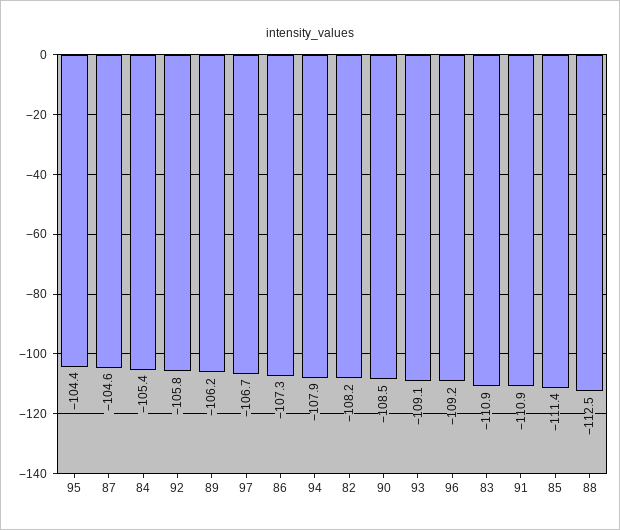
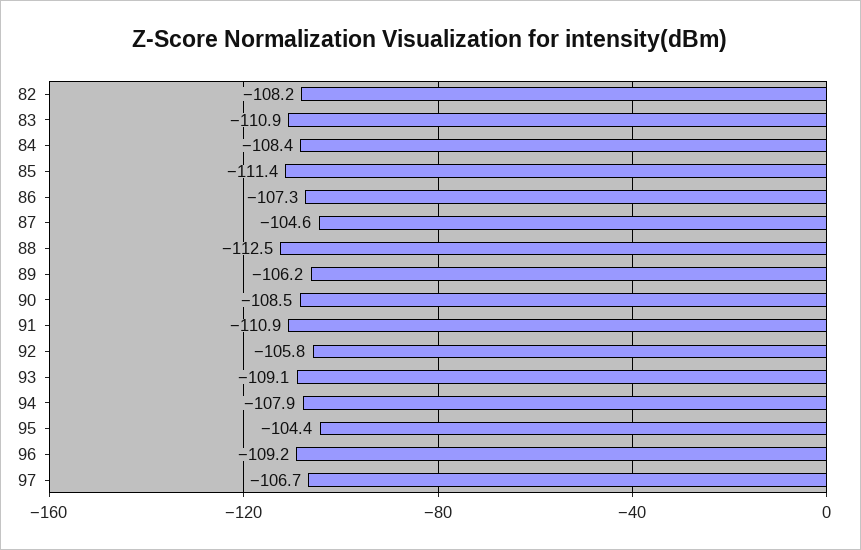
  {
    "95": -104.4,
    "87": -104.6,
-   "84": -105.4,
+   "84": -108.4,
    "92": -105.8,
    "89": -106.2,
    "97": -106.7,
    "86": -107.3,
    "94": -107.9,
    "82": -108.2,
    "90": -108.5,
    "93": -109.1,
    "96": -109.2,
    "83": -110.9,
    "91": -110.9,
    "85": -111.4,
    "88": -112.5
  }

